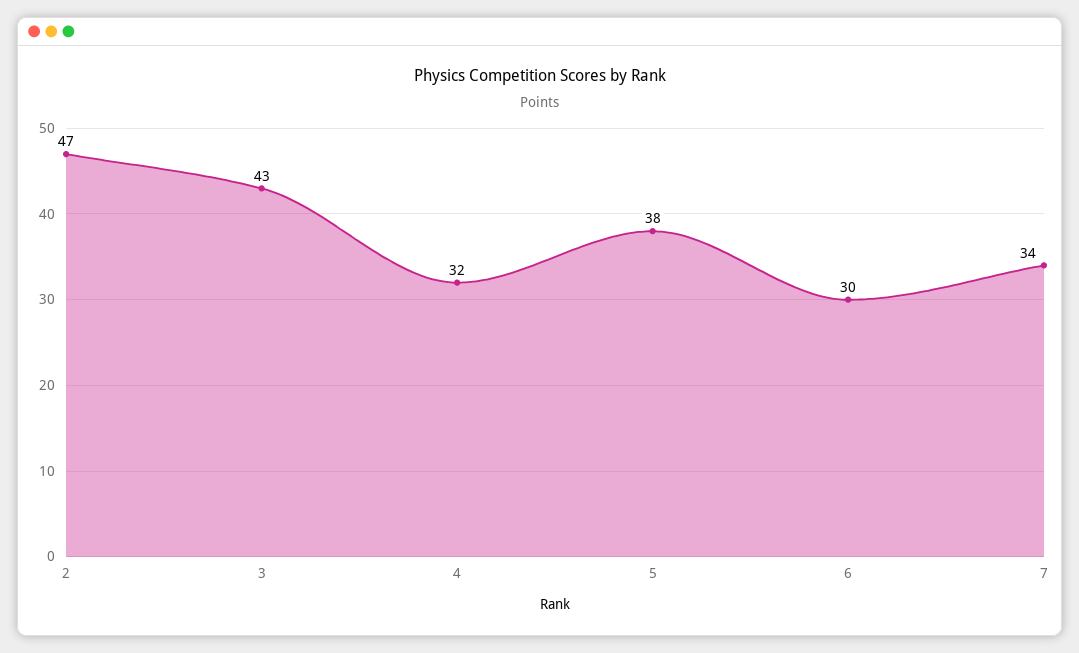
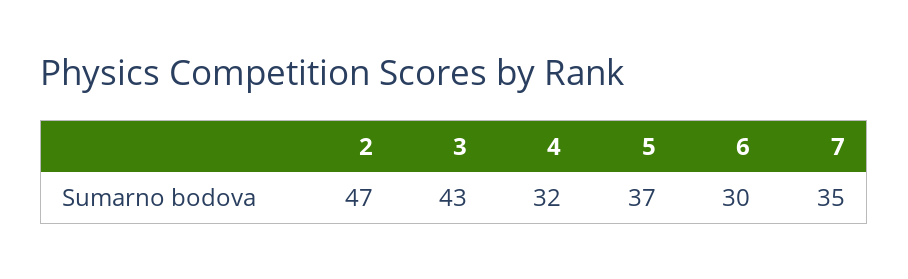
  {
    "2": 47,
    "3": 43,
    "4": 32,
-   "5": 38,
+   "5": 37,
    "6": 30,
-   "7": 34
+   "7": 35
  }

